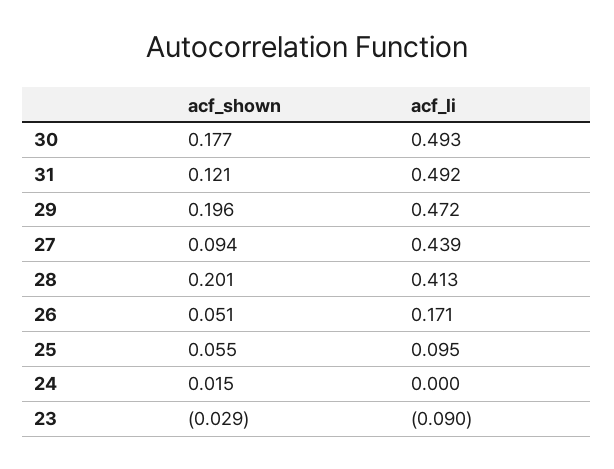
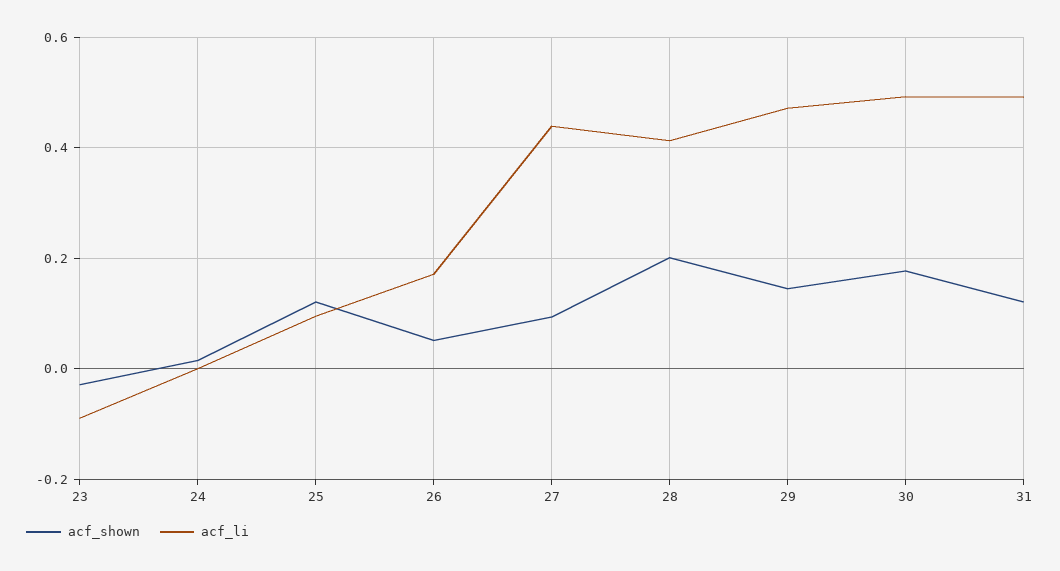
  {
    "acf_shown": {
      "30": 0.177,
      "31": 0.121,
-     "29": 0.196,
+     "29": 0.14,
      "27": 0.094,
      "28": 0.201,
      "26": 0.051,
-     "25": 0.055,
+     "25": 0.12,
      "24": 0.015,
      "23": -0.029
    },
    "acf_li": {
      "30": 0.493,
      "31": 0.492,
      "29": 0.472,
      "27": 0.439,
      "28": 0.413,
      "26": 0.171,
      "25": 0.095,
      "24": 0,
      "23": -0.09
    }
  }

